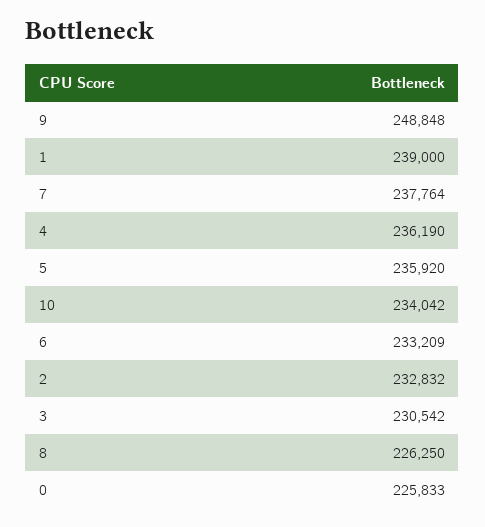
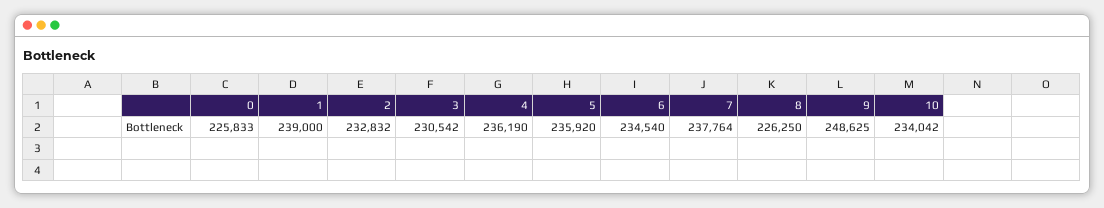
  {
-   "9": 248848,
+   "9": 248625,
    "1": 239000,
    "7": 237764,
    "4": 236190,
    "5": 235920,
    "10": 234042,
-   "6": 233209,
+   "6": 234540,
    "2": 232832,
    "3": 230542,
    "8": 226250,
    "0": 225833
  }

